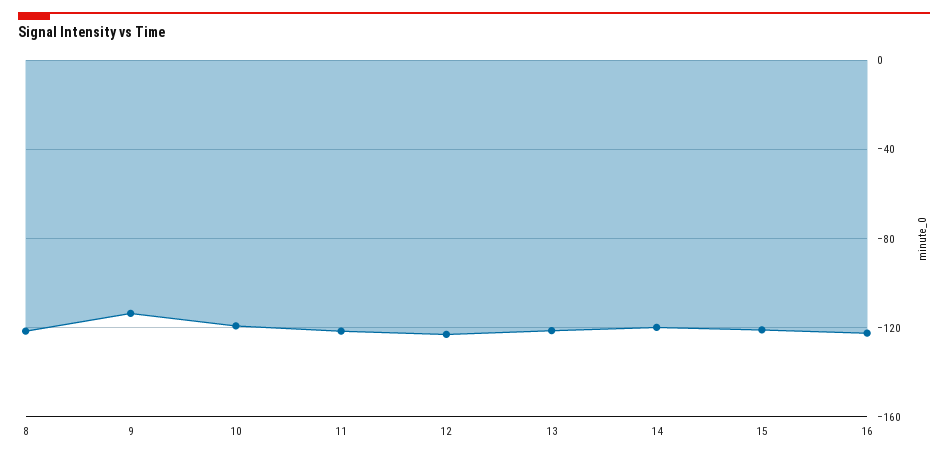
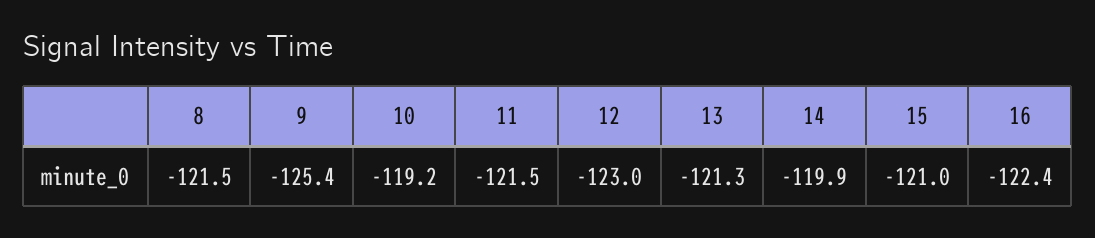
  {
    "8": -121.5,
-   "9": -115,
+   "9": -125.4,
    "10": -119.2,
    "11": -121.5,
    "12": -123,
    "13": -121.3,
    "14": -119.9,
    "15": -121,
    "16": -122.4
  }

